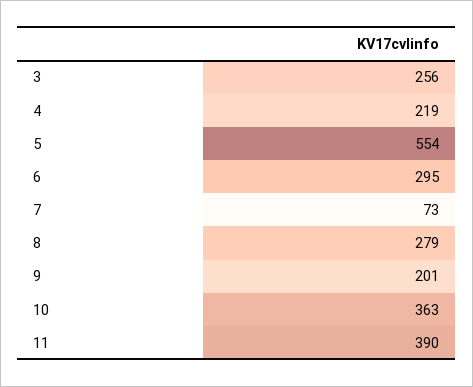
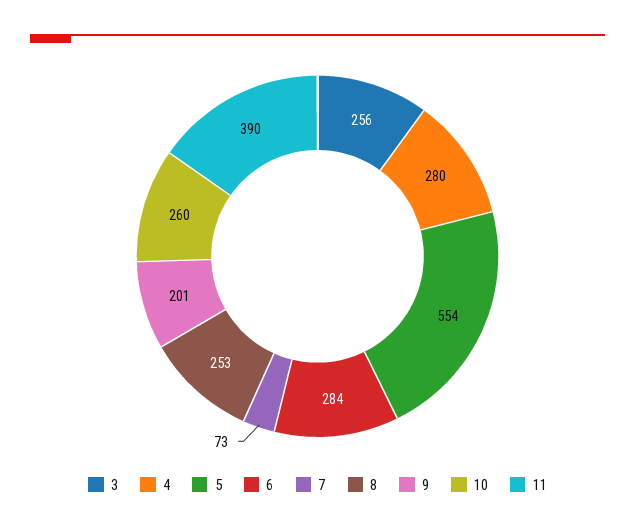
  {
    "3": 256,
-   "4": 219,
+   "4": 280,
    "5": 554,
-   "6": 295,
+   "6": 284,
    "7": 73,
-   "8": 279,
+   "8": 253,
    "9": 201,
-   "10": 363,
+   "10": 260,
    "11": 390
  }

